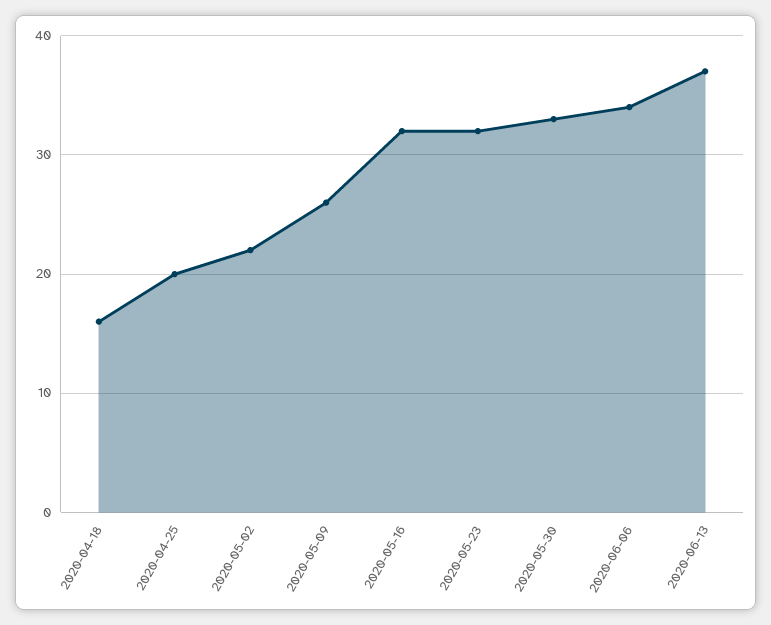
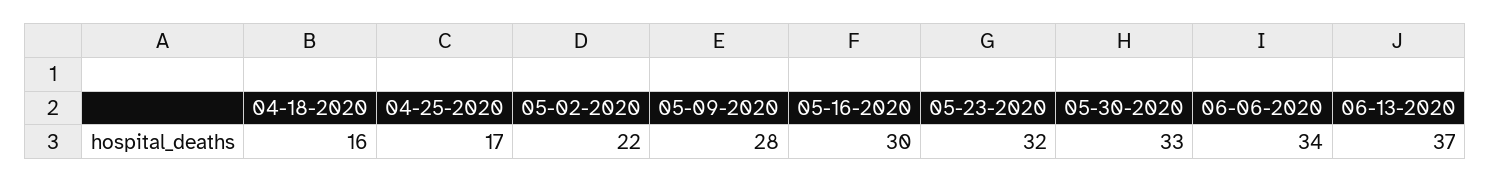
  {
    "2020-04-18": 16,
-   "2020-04-25": 20,
+   "2020-04-25": 17,
    "2020-05-02": 22,
-   "2020-05-09": 26,
+   "2020-05-09": 28,
-   "2020-05-16": 32,
+   "2020-05-16": 30,
    "2020-05-23": 32,
    "2020-05-30": 33,
    "2020-06-06": 34,
    "2020-06-13": 37
  }

